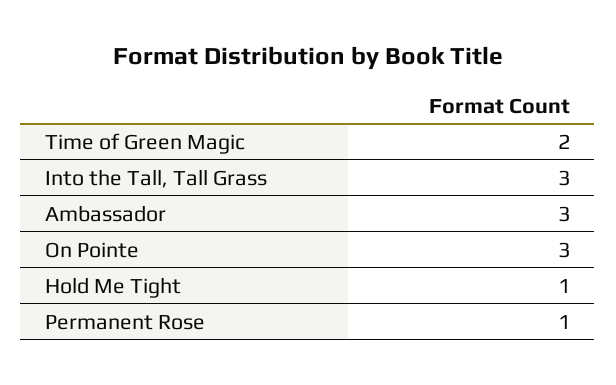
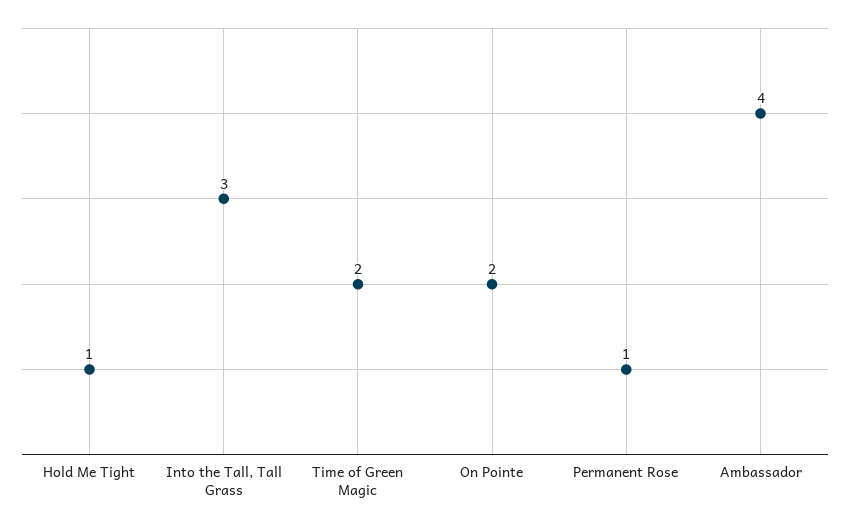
  {
    "Time of Green Magic": 2,
    "Into the Tall, Tall Grass": 3,
-   "Ambassador": 3,
+   "Ambassador": 4,
-   "On Pointe": 3,
+   "On Pointe": 2,
    "Hold Me Tight": 1,
    "Permanent Rose": 1
  }

